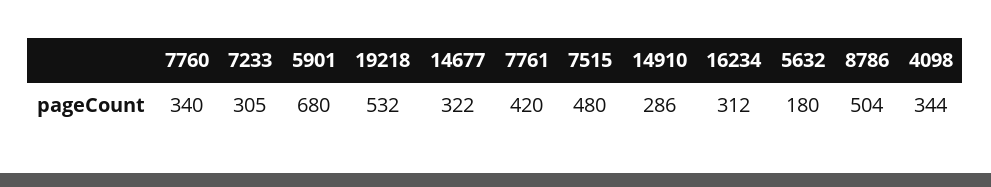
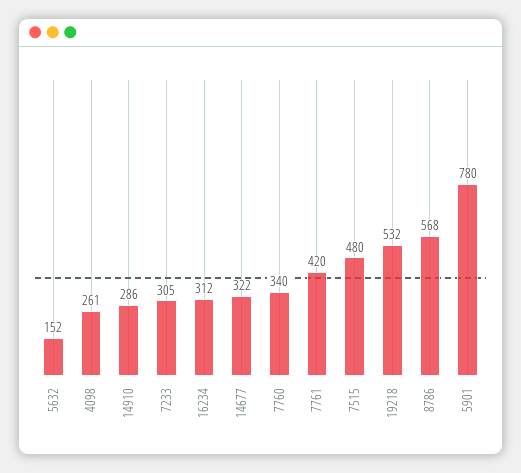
  {
    "7760": 340,
    "7233": 305,
-   "5901": 680,
+   "5901": 780,
    "19218": 532,
    "14677": 322,
    "7761": 420,
    "7515": 480,
    "14910": 286,
    "16234": 312,
-   "5632": 180,
+   "5632": 152,
-   "8786": 504,
+   "8786": 568,
-   "4098": 344
+   "4098": 261
  }

